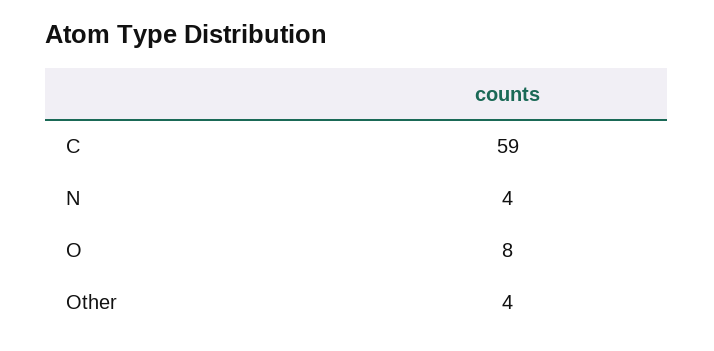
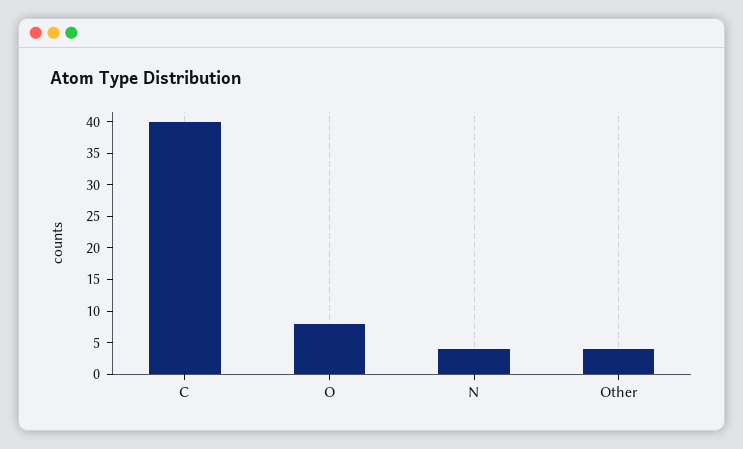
  {
-   "C": 59,
+   "C": 40,
    "N": 4,
    "O": 8,
    "Other": 4
  }

